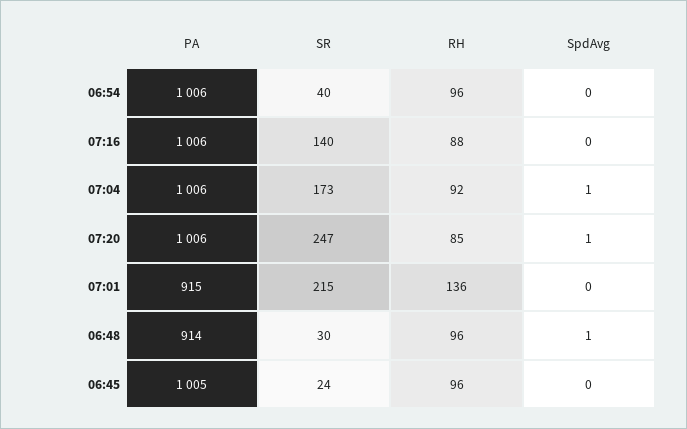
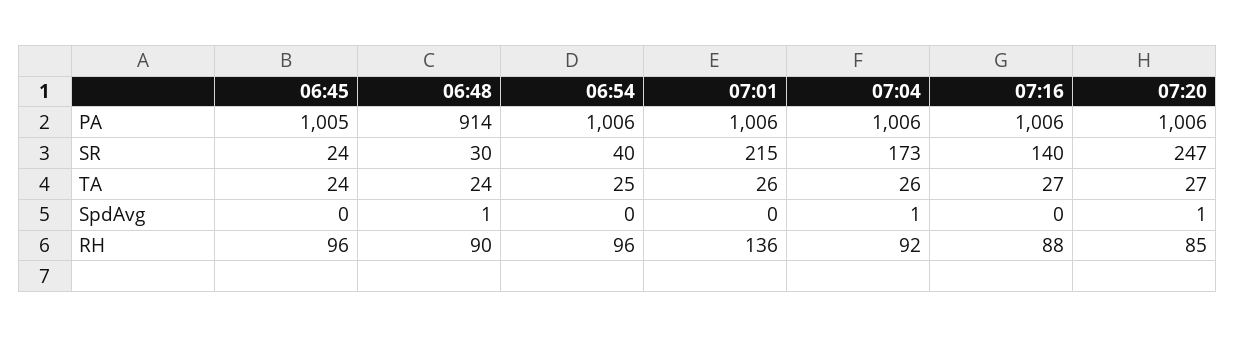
  {
    "PA": {
      "06:54": 1006,
      "07:16": 1006,
      "07:04": 1006,
      "07:20": 1006,
-     "07:01": 915,
+     "07:01": 1006,
      "06:48": 914,
      "06:45": 1005
    },
    "SR": {
      "06:54": 40,
      "07:16": 140,
      "07:04": 173,
      "07:20": 247,
      "07:01": 215,
      "06:48": 30,
      "06:45": 24
    },
    "RH": {
      "06:54": 96,
      "07:16": 88,
      "07:04": 92,
      "07:20": 85,
      "07:01": 136,
-     "06:48": 96,
+     "06:48": 90,
      "06:45": 96
    },
    "SpdAvg": {
      "06:54": 0,
      "07:16": 0,
      "07:04": 1,
      "07:20": 1,
      "07:01": 0,
      "06:48": 1,
      "06:45": 0
-   }
+   },
+   "TA": {
+     "06:45": 24,
+     "06:48": 24,
+     "06:54": 25,
+     "07:01": 26,
+     "07:04": 26,
+     "07:16": 27,
+     "07:20": 27
+   }
  }

